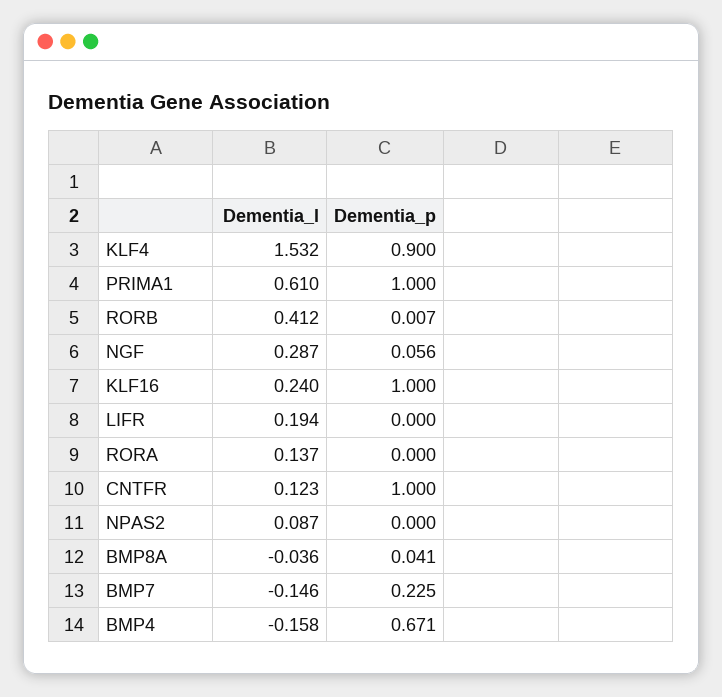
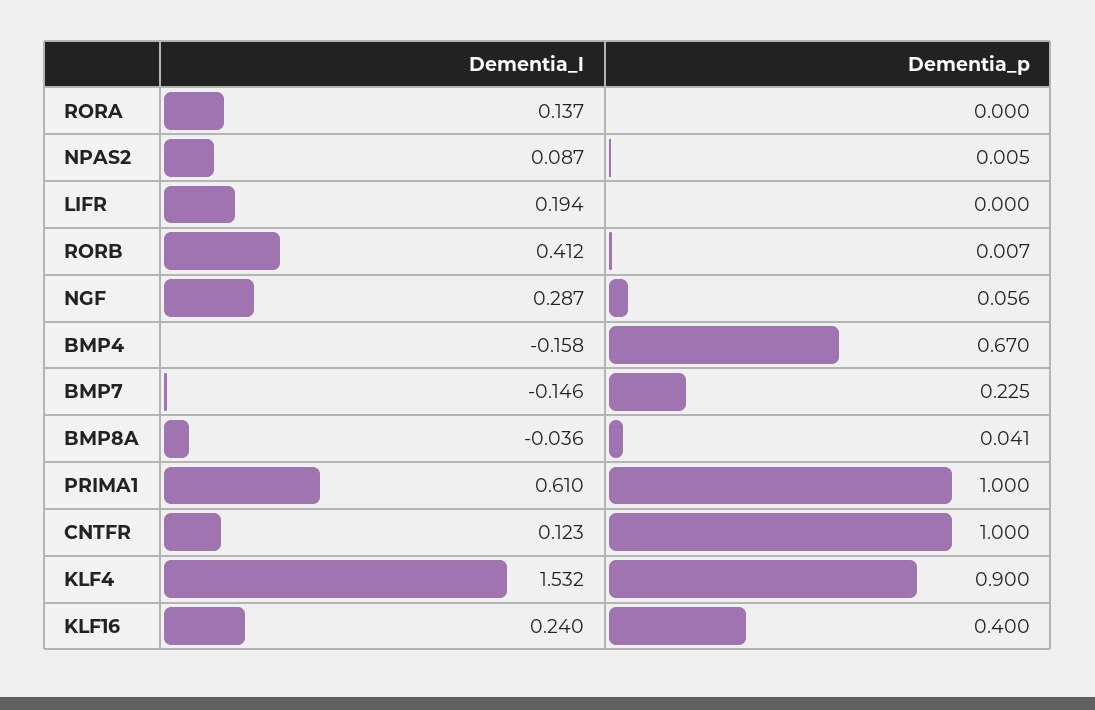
  {
    "Dementia_l": {
      "KLF4": 1.532,
      "PRIMA1": 0.61,
      "RORB": 0.412,
      "NGF": 0.287,
      "KLF16": 0.24,
      "LIFR": 0.194,
      "RORA": 0.137,
      "CNTFR": 0.123,
      "NPAS2": 0.087,
      "BMP8A": -0.036,
      "BMP7": -0.146,
      "BMP4": -0.158
    },
    "Dementia_p": {
      "KLF4": 0.9,
      "PRIMA1": 1,
      "RORB": 0.007,
      "NGF": 0.056,
-     "KLF16": 1,
+     "KLF16": 0.4,
      "LIFR": 0,
      "RORA": 0,
      "CNTFR": 1,
-     "NPAS2": 0,
+     "NPAS2": 0.005,
      "BMP8A": 0.041,
      "BMP7": 0.225,
-     "BMP4": 0.671
+     "BMP4": 0.67
    }
  }

